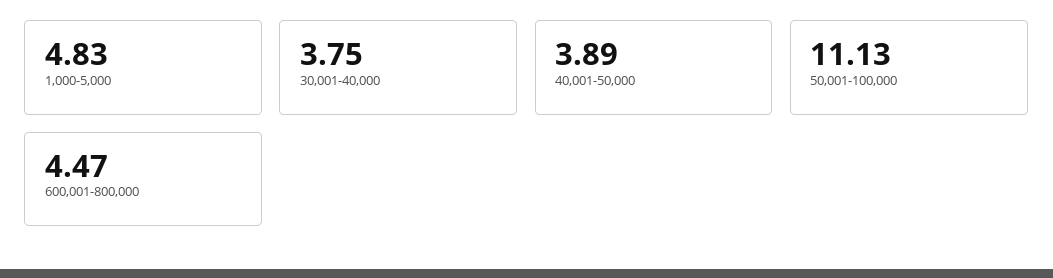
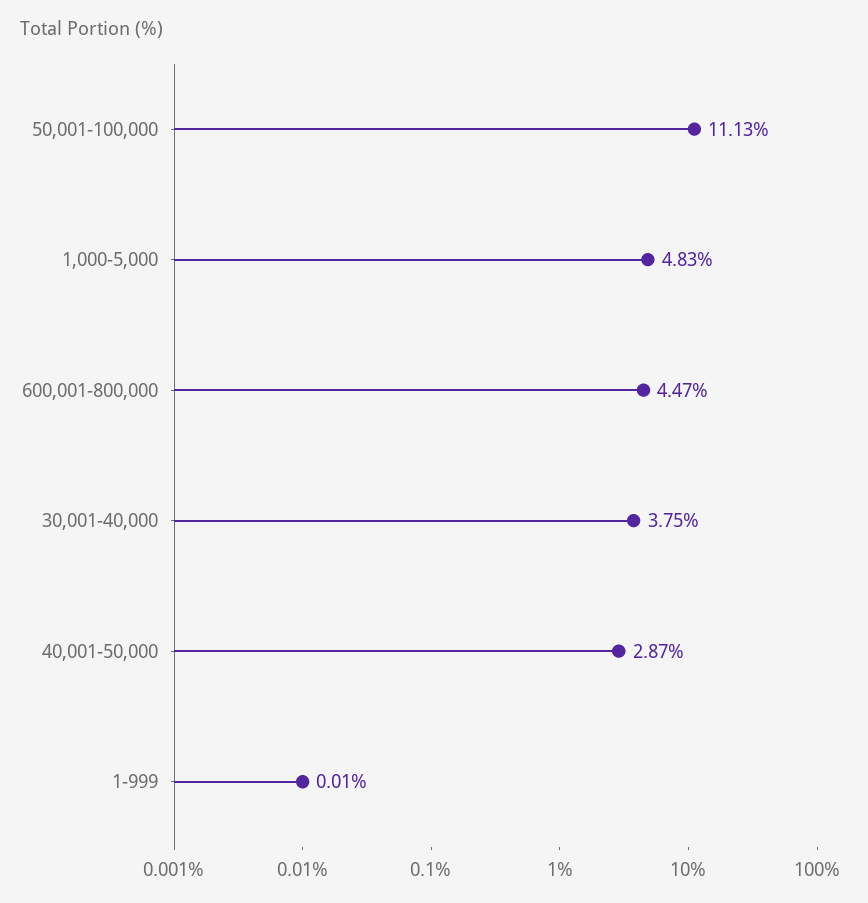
  {
    "1,000-5,000": 4.83,
    "30,001-40,000": 3.75,
-   "40,001-50,000": 3.89,
+   "40,001-50,000": 2.87,
    "50,001-100,000": 11.13,
-   "600,001-800,000": 4.47
+   "600,001-800,000": 4.47,
+   "1-999": 0.01
  }

